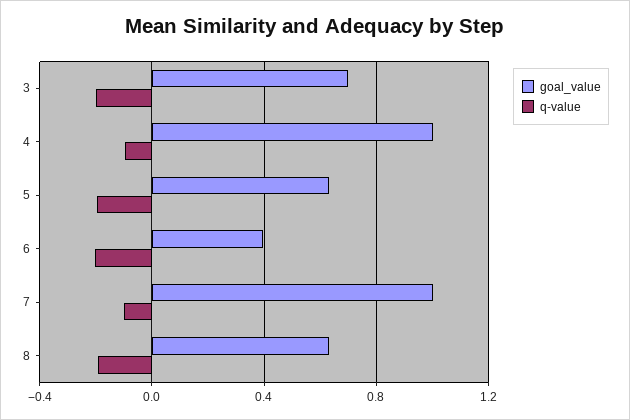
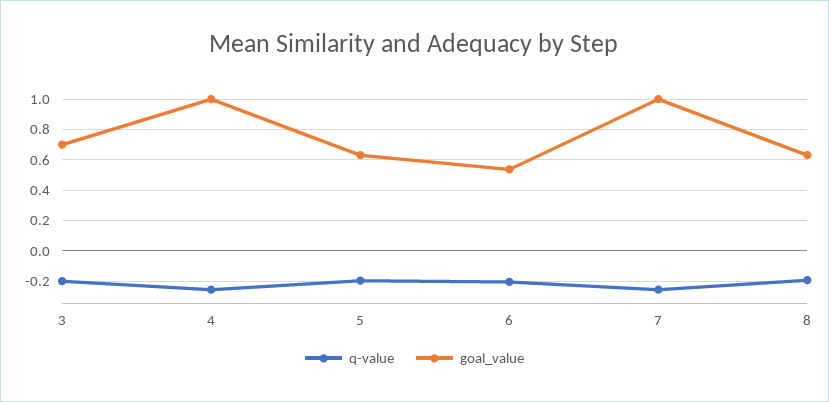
  {
    "goal_value": {
      "3": 0.7,
      "4": 1,
      "5": 0.65,
-     "6": 0.4,
+     "6": 0.55,
      "7": 1,
      "8": 0.65
    },
    "q-value": {
      "3": -0.2,
-     "4": -0.1,
+     "4": -0.25,
      "5": -0.2,
      "6": -0.2,
-     "7": -0.1,
+     "7": -0.25,
      "8": -0.2
    }
  }

